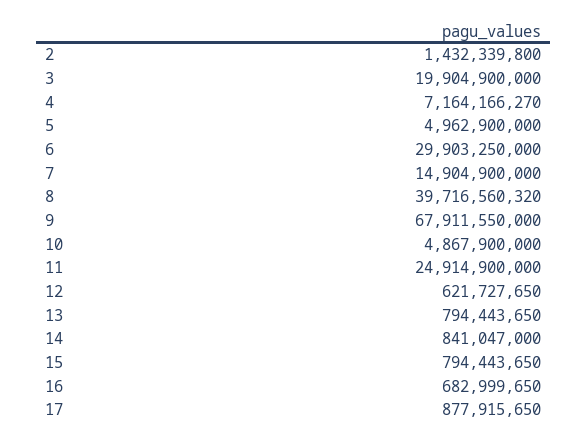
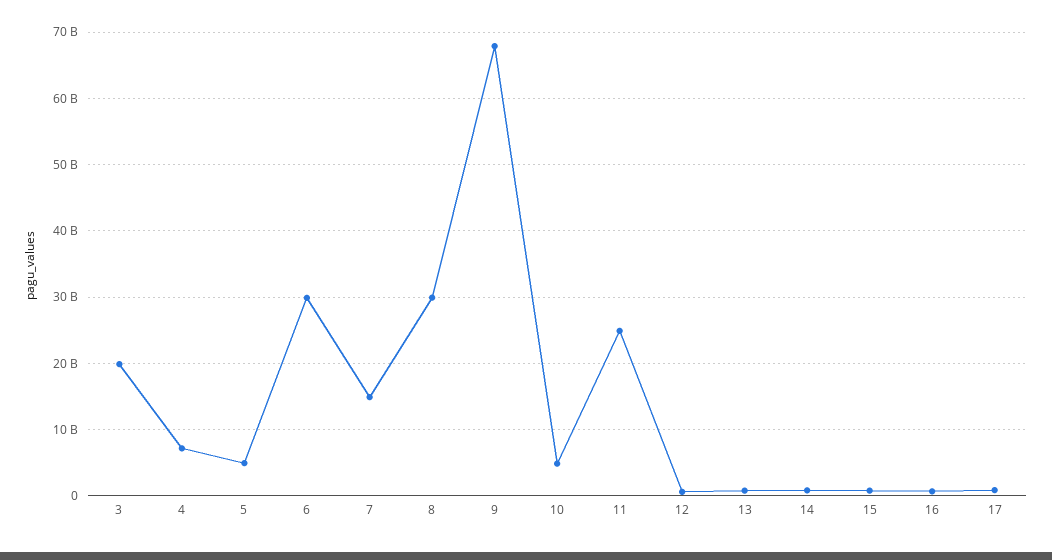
  {
-   "2": 1432339800,
    "3": 19904900000,
    "4": 7164166270,
    "5": 4962900000,
    "6": 29903250000,
    "7": 14904900000,
-   "8": 39716560320,
+   "8": 30000000000,
    "9": 67911550000,
    "10": 4867900000,
    "11": 24914900000,
    "12": 621727650,
    "13": 794443650,
    "14": 841047000,
    "15": 794443650,
    "16": 682999650,
    "17": 877915650
  }

